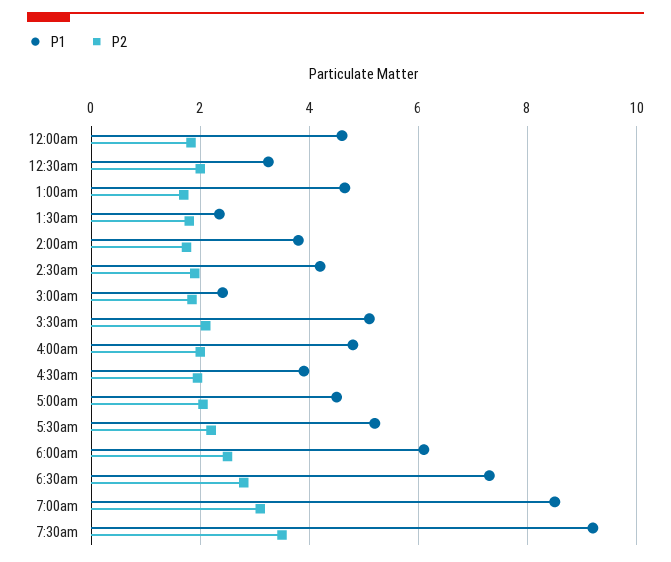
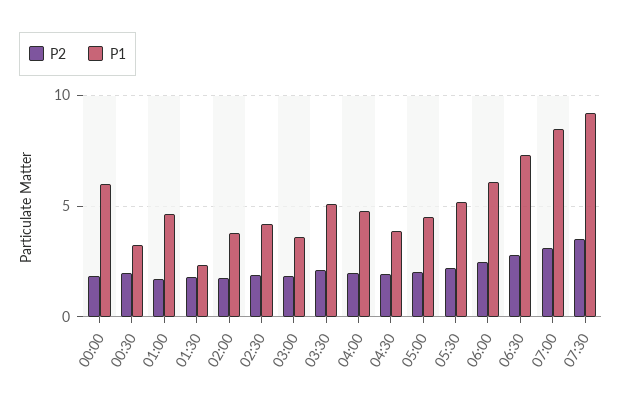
  {
    "P1": {
-     "12:00am": 4.6,
+     "12:00am": 6,
      "12:30am": 3.2,
      "1:00am": 4.6,
      "1:30am": 2.4,
      "2:00am": 3.8,
      "2:30am": 4.2,
-     "3:00am": 2.4,
+     "3:00am": 3.5,
      "3:30am": 5.2,
      "4:00am": 4.8,
      "4:30am": 4,
      "5:00am": 4.6,
      "5:30am": 5.2,
      "6:00am": 6.2,
      "6:30am": 7.4,
      "7:00am": 8.6,
      "7:30am": 9.2
    },
    "P2": {
      "12:00am": 1.8,
      "12:30am": 2,
      "1:00am": 1.8,
      "1:30am": 1.8,
      "2:00am": 1.8,
      "2:30am": 2,
      "3:00am": 1.8,
      "3:30am": 2.2,
      "4:00am": 2,
      "4:30am": 2,
      "5:00am": 2,
      "5:30am": 2.2,
      "6:00am": 2.6,
      "6:30am": 2.8,
      "7:00am": 3.2,
      "7:30am": 3.6
    }
  }

